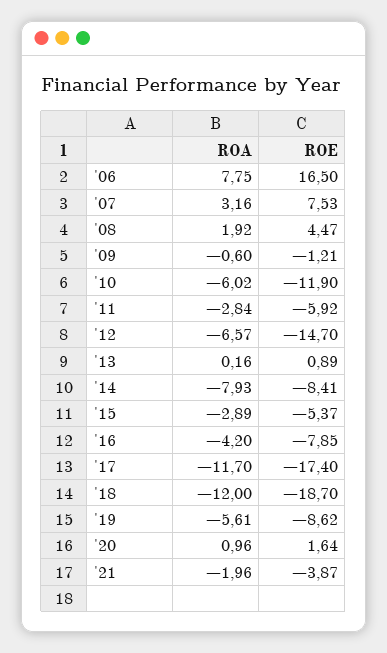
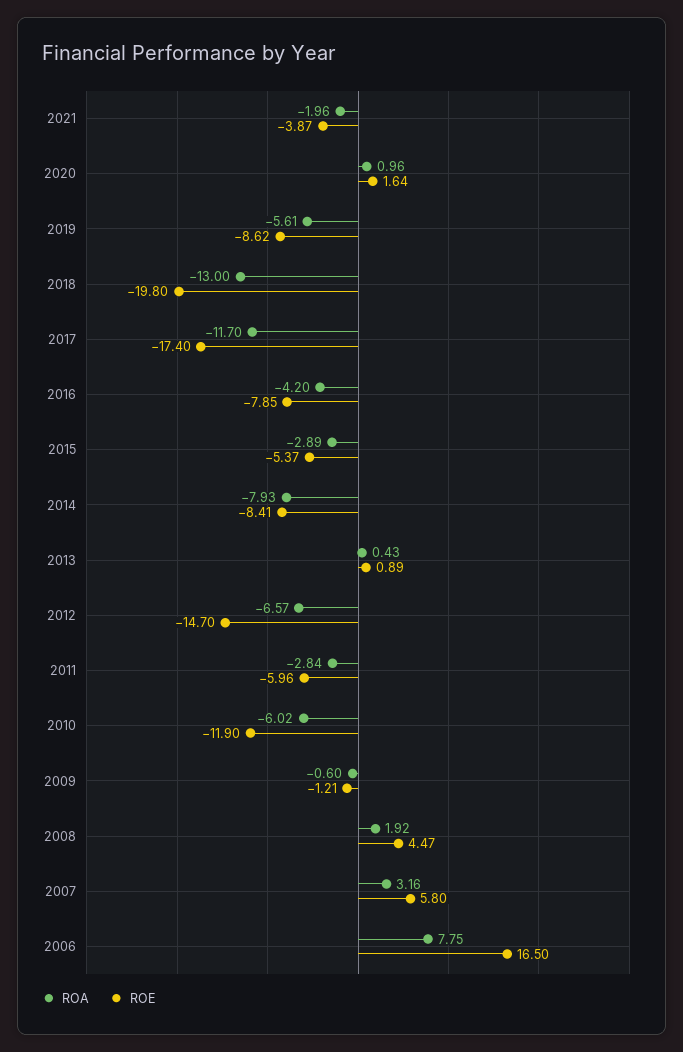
  {
    "ROA": {
      "'06": 7.75,
      "'07": 3.16,
      "'08": 1.92,
      "'09": -0.6,
      "'10": -6.02,
      "'11": -2.84,
      "'12": -6.57,
-     "'13": 0.16,
+     "'13": 0.43,
      "'14": -7.93,
      "'15": -2.89,
      "'16": -4.2,
      "'17": -11.7,
-     "'18": -12,
+     "'18": -13,
      "'19": -5.61,
      "'20": 0.96,
      "'21": -1.96
    },
    "ROE": {
      "'06": 16.5,
-     "'07": 7.53,
+     "'07": 5.8,
      "'08": 4.47,
      "'09": -1.21,
      "'10": -11.9,
-     "'11": -5.92,
+     "'11": -5.96,
      "'12": -14.7,
      "'13": 0.89,
      "'14": -8.41,
      "'15": -5.37,
      "'16": -7.85,
      "'17": -17.4,
-     "'18": -18.7,
+     "'18": -19.8,
      "'19": -8.62,
      "'20": 1.64,
      "'21": -3.87
    }
  }

